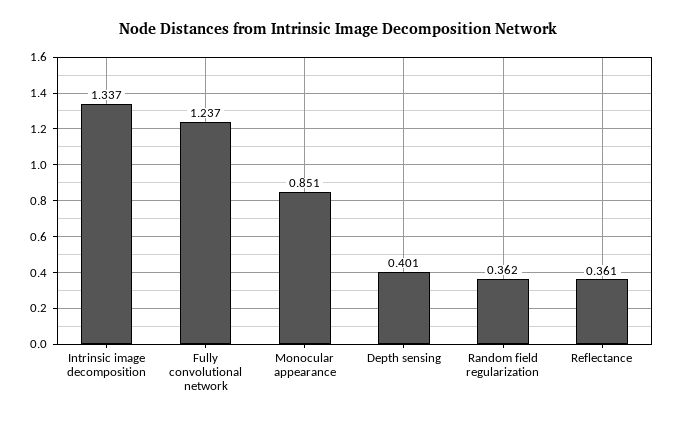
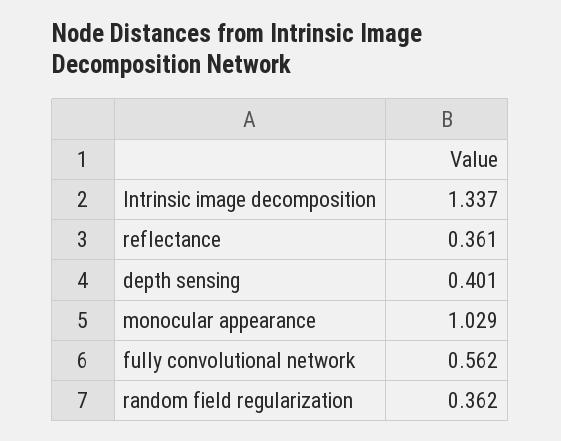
  {
    "Intrinsic image decomposition": 1.337,
-   "Fully convolutional network": 1.237,
+   "Fully convolutional network": 0.562,
-   "Monocular appearance": 0.851,
+   "Monocular appearance": 1.029,
    "Depth sensing": 0.401,
    "Random field regularization": 0.362,
    "Reflectance": 0.361
  }

